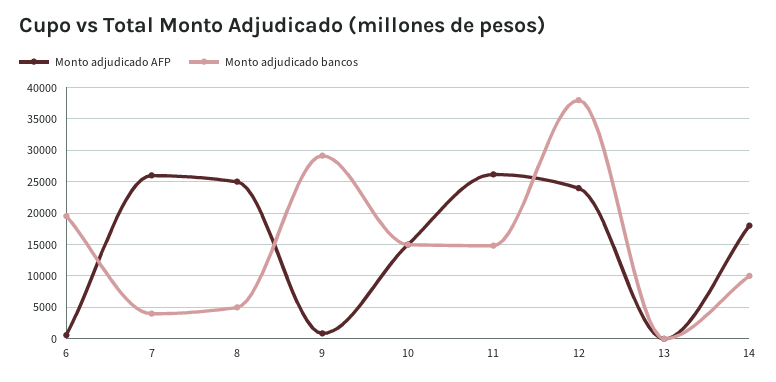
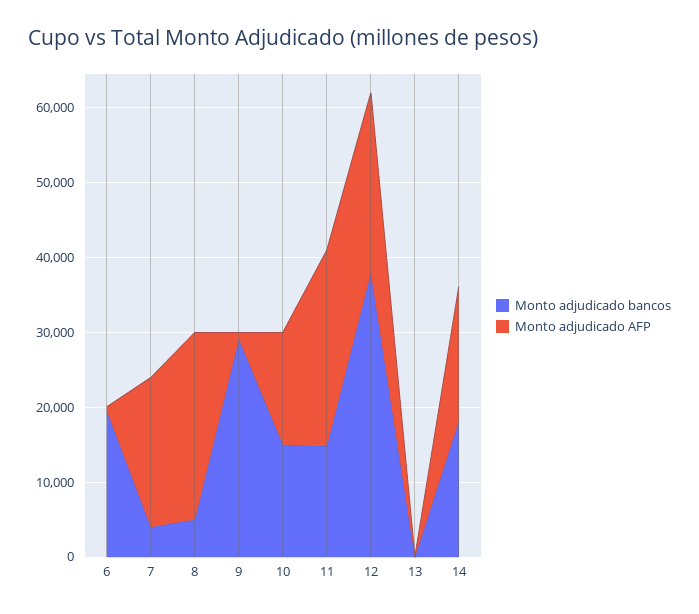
  {
    "Monto adjudicado AFP": {
      "6": 1000,
-     "7": 26000,
+     "7": 20000,
      "8": 25000,
      "9": 1000,
      "10": 15000,
      "11": 26000,
      "12": 24000,
      "13": 0,
      "14": 18000
    },
    "Monto adjudicado bancos": {
      "6": 20000,
      "7": 4000,
      "8": 5000,
      "9": 29000,
      "10": 15000,
      "11": 15000,
      "12": 38000,
      "13": 0,
-     "14": 10000
+     "14": 18000
    }
  }

